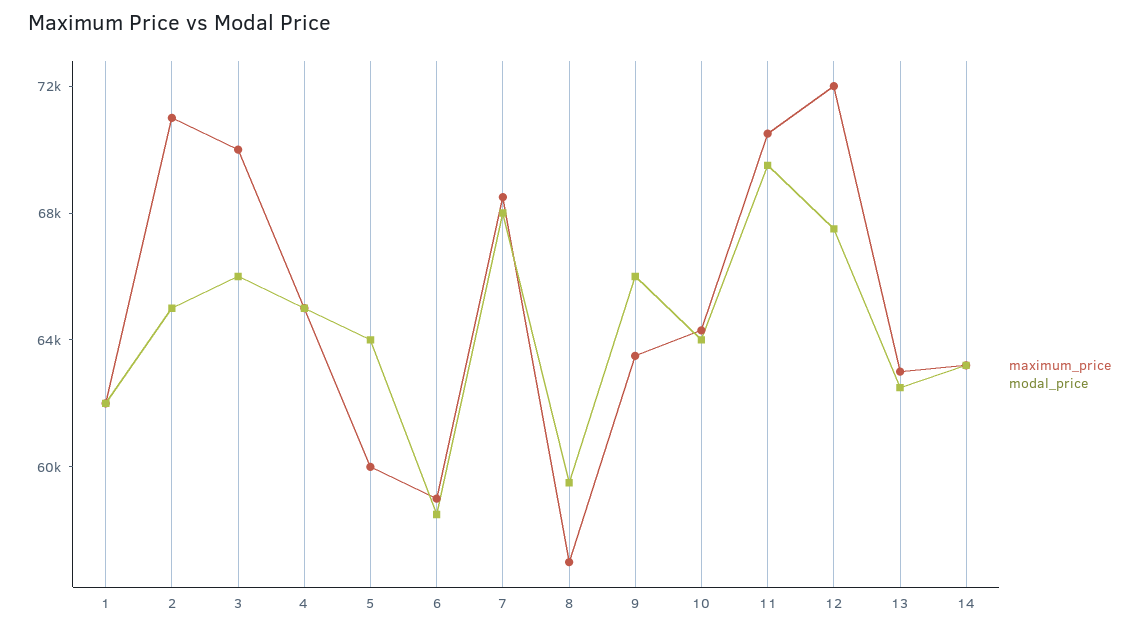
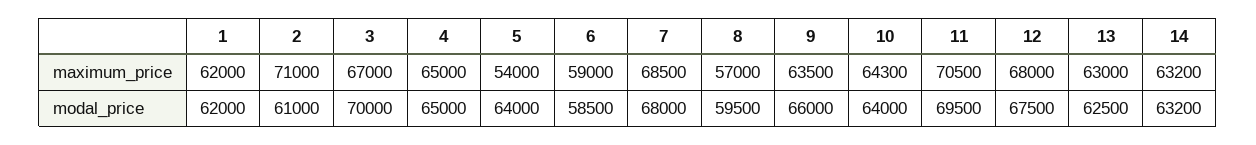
  {
    "maximum_price": {
      "1": 62000,
      "2": 71000,
-     "3": 70000,
+     "3": 67000,
      "4": 65000,
-     "5": 60000,
+     "5": 54000,
      "6": 59000,
      "7": 68500,
      "8": 57000,
      "9": 63500,
      "10": 64300,
      "11": 70500,
-     "12": 72000,
+     "12": 68000,
      "13": 63000,
      "14": 63200
    },
    "modal_price": {
      "1": 62000,
-     "2": 65000,
+     "2": 61000,
-     "3": 66000,
+     "3": 70000,
      "4": 65000,
      "5": 64000,
      "6": 58500,
      "7": 68000,
      "8": 59500,
      "9": 66000,
      "10": 64000,
      "11": 69500,
      "12": 67500,
      "13": 62500,
      "14": 63200
    }
  }

